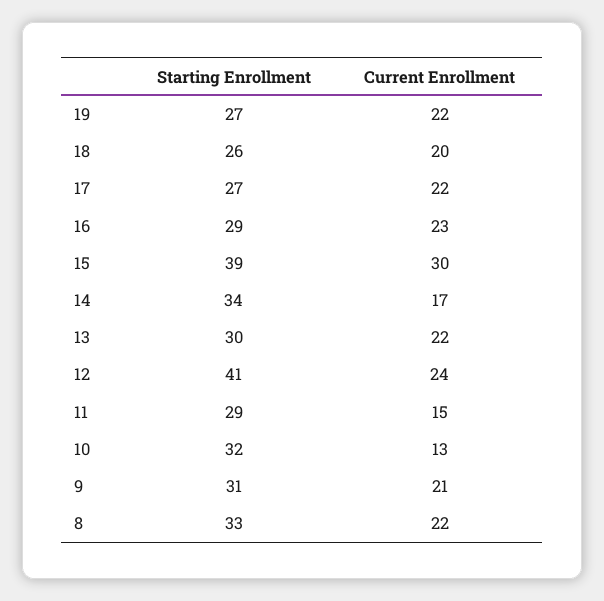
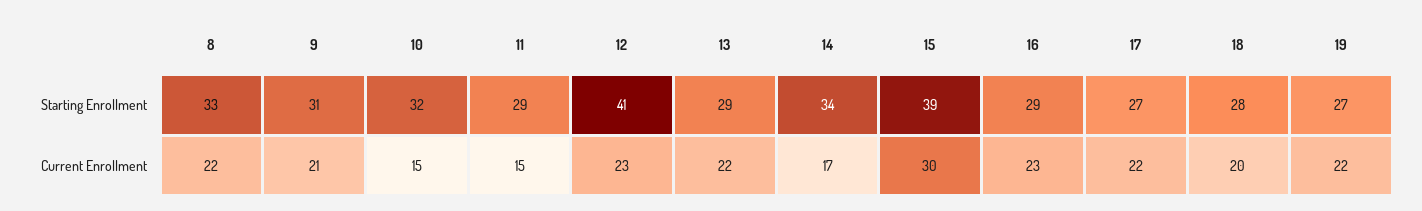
  {
    "Starting Enrollment": {
      "19": 27,
-     "18": 26,
+     "18": 28,
      "17": 27,
      "16": 29,
      "15": 39,
      "14": 34,
-     "13": 30,
+     "13": 29,
      "12": 41,
      "11": 29,
      "10": 32,
      "9": 31,
      "8": 33
    },
    "Current Enrollment": {
      "19": 22,
      "18": 20,
      "17": 22,
      "16": 23,
      "15": 30,
      "14": 17,
      "13": 22,
-     "12": 24,
+     "12": 23,
      "11": 15,
-     "10": 13,
+     "10": 15,
      "9": 21,
      "8": 22
    }
  }

